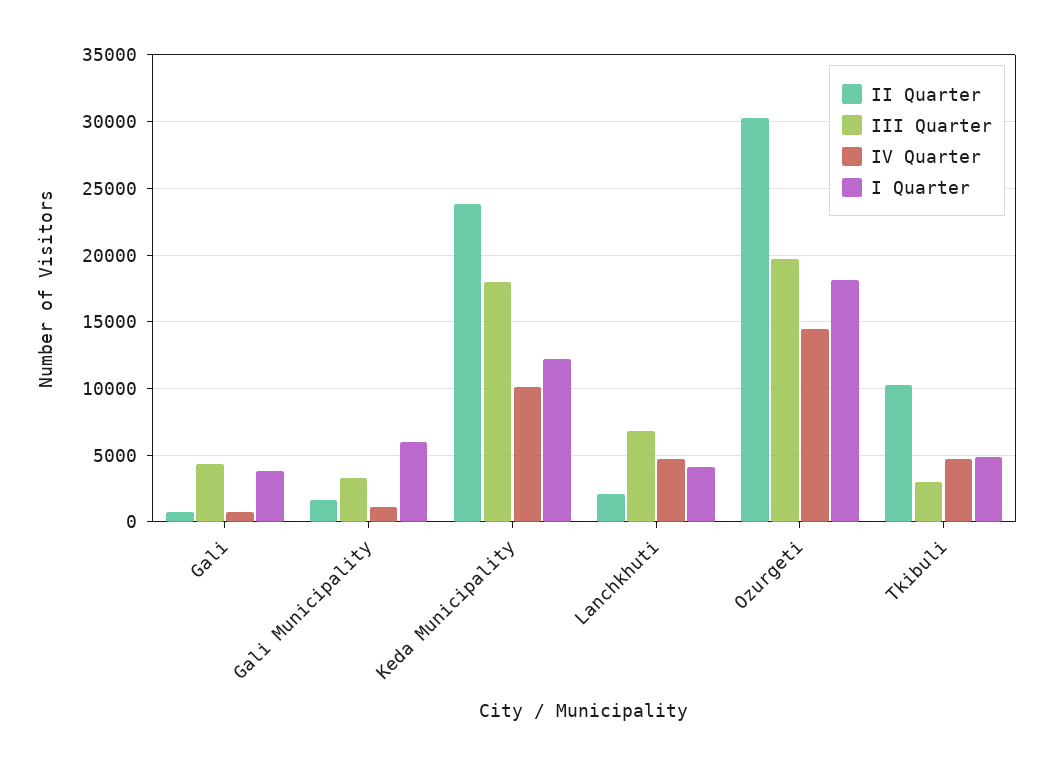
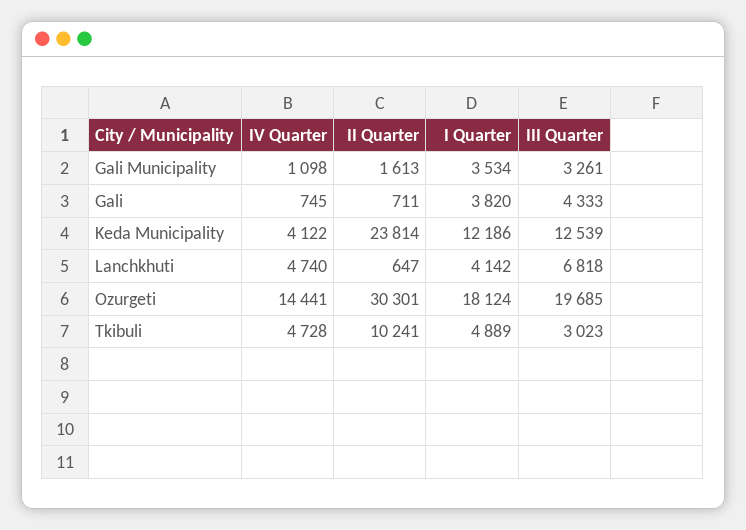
  {
    "II Quarter": {
      "Gali": 711,
      "Gali Municipality": 1613,
      "Keda Municipality": 23814,
-     "Lanchkhuti": 2000,
+     "Lanchkhuti": 647,
      "Ozurgeti": 30301,
      "Tkibuli": 10241
    },
    "III Quarter": {
      "Gali": 4333,
      "Gali Municipality": 3261,
-     "Keda Municipality": 18000,
+     "Keda Municipality": 12539,
      "Lanchkhuti": 6818,
      "Ozurgeti": 19685,
      "Tkibuli": 3023
    },
    "IV Quarter": {
      "Gali": 745,
      "Gali Municipality": 1098,
-     "Keda Municipality": 10000,
+     "Keda Municipality": 4122,
      "Lanchkhuti": 4740,
      "Ozurgeti": 14441,
      "Tkibuli": 4728
    },
    "I Quarter": {
      "Gali": 3820,
-     "Gali Municipality": 6000,
+     "Gali Municipality": 3534,
      "Keda Municipality": 12186,
      "Lanchkhuti": 4142,
      "Ozurgeti": 18124,
      "Tkibuli": 4889
    }
  }

